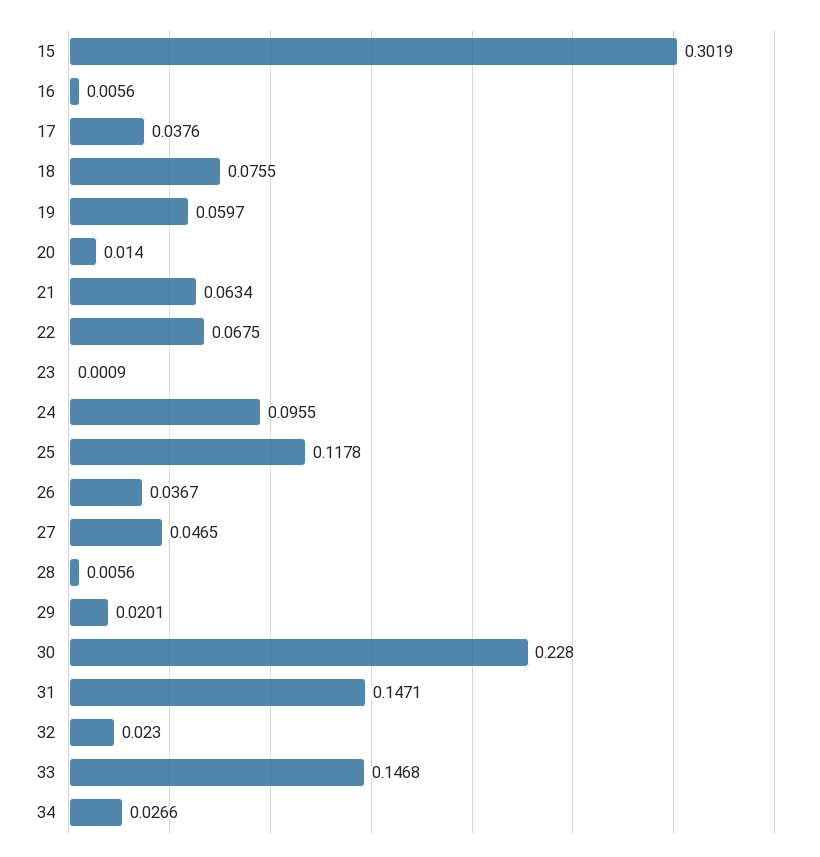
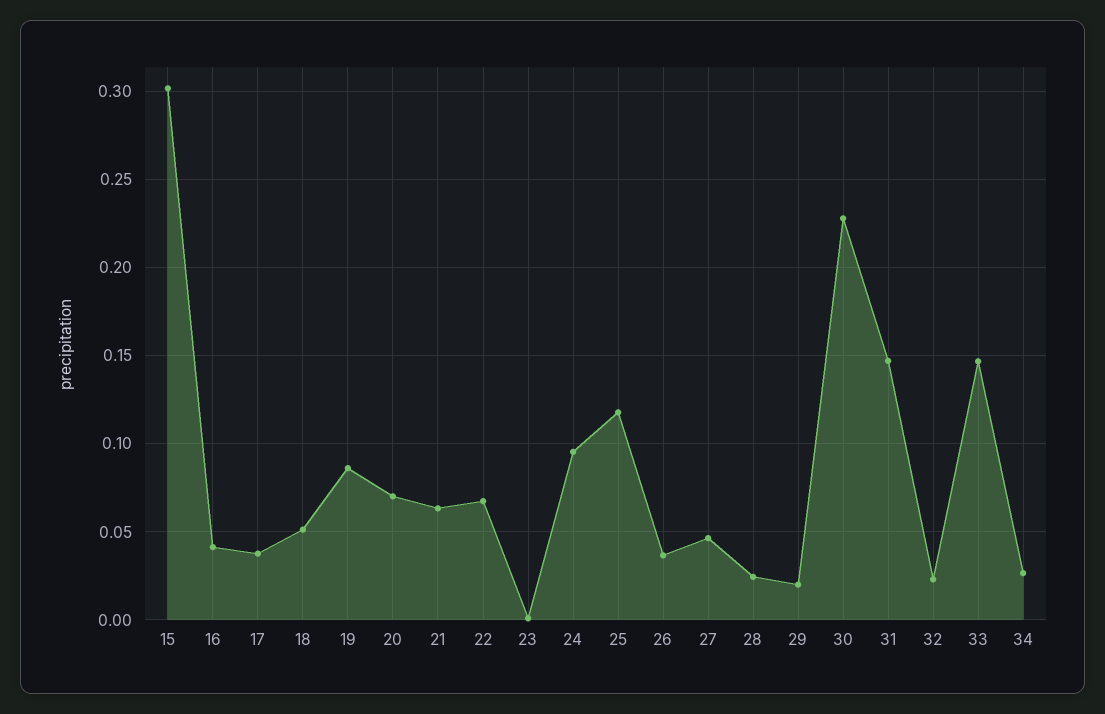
  {
    "15": 0.3019,
-   "16": 0.0056,
+   "16": 0.04,
    "17": 0.0376,
-   "18": 0.0755,
+   "18": 0.05,
-   "19": 0.0597,
+   "19": 0.085,
-   "20": 0.014,
+   "20": 0.07,
    "21": 0.0634,
    "22": 0.0675,
    "23": 0.0009,
    "24": 0.0955,
    "25": 0.1178,
    "26": 0.0367,
    "27": 0.0465,
-   "28": 0.0056,
+   "28": 0.025,
    "29": 0.0201,
    "30": 0.228,
    "31": 0.1471,
    "32": 0.023,
    "33": 0.1468,
    "34": 0.0266
  }

